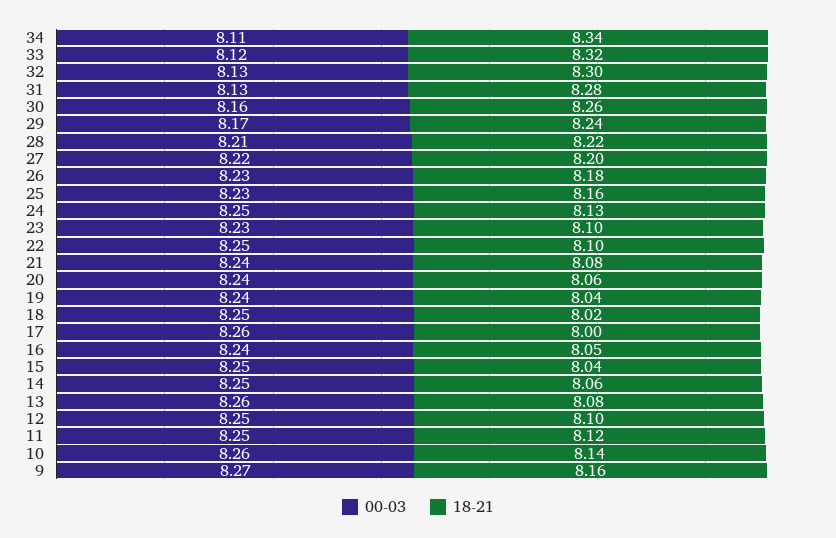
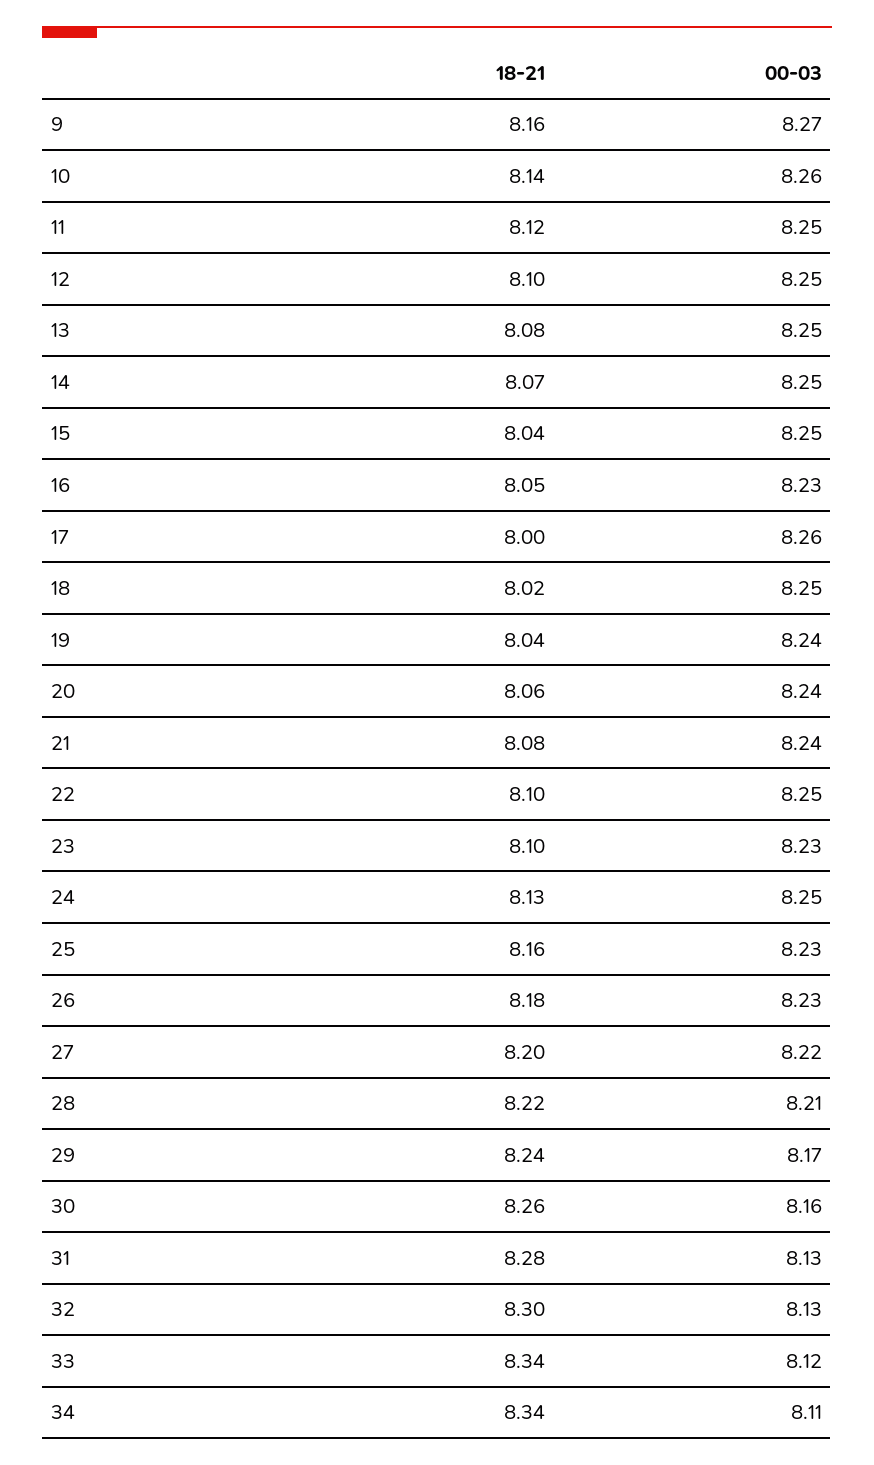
  {
    "00-03": {
      "34": 8.11,
      "33": 8.12,
      "32": 8.13,
      "31": 8.13,
      "30": 8.16,
      "29": 8.17,
      "28": 8.21,
      "27": 8.22,
      "26": 8.23,
      "25": 8.23,
      "24": 8.25,
      "23": 8.23,
      "22": 8.25,
      "21": 8.24,
      "20": 8.24,
      "19": 8.24,
      "18": 8.25,
      "17": 8.26,
-     "16": 8.24,
+     "16": 8.23,
      "15": 8.25,
      "14": 8.25,
-     "13": 8.26,
+     "13": 8.25,
      "12": 8.25,
      "11": 8.25,
      "10": 8.26,
      "9": 8.27
    },
    "18-21": {
      "34": 8.34,
-     "33": 8.32,
+     "33": 8.34,
      "32": 8.3,
      "31": 8.28,
      "30": 8.26,
      "29": 8.24,
      "28": 8.22,
      "27": 8.2,
      "26": 8.18,
      "25": 8.16,
      "24": 8.13,
      "23": 8.1,
      "22": 8.1,
      "21": 8.08,
      "20": 8.06,
      "19": 8.04,
      "18": 8.02,
      "17": 8,
      "16": 8.05,
      "15": 8.04,
-     "14": 8.06,
+     "14": 8.07,
      "13": 8.08,
      "12": 8.1,
      "11": 8.12,
      "10": 8.14,
      "9": 8.16
    }
  }

